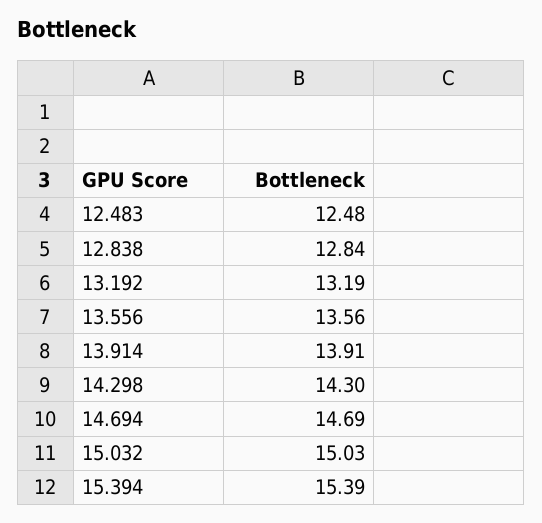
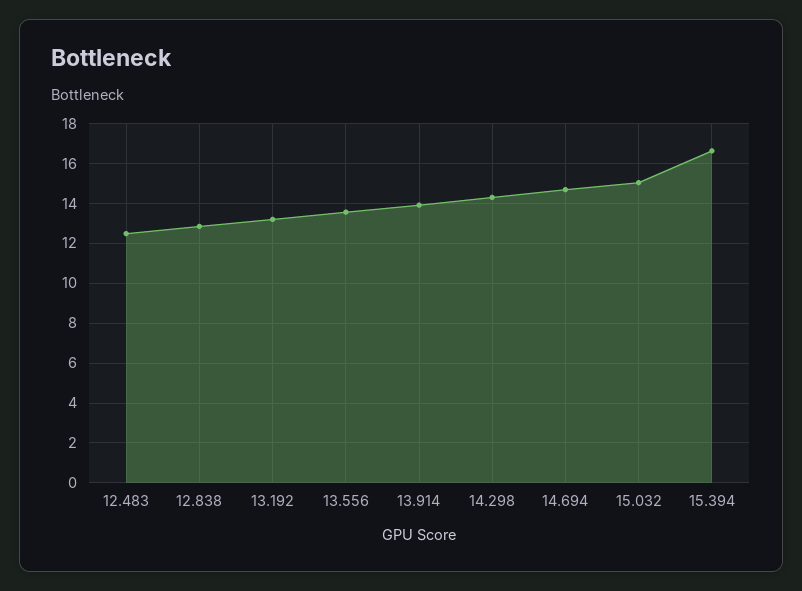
  {
    "12.483": 12.48,
    "12.838": 12.84,
    "13.192": 13.19,
    "13.556": 13.56,
    "13.914": 13.91,
    "14.298": 14.3,
    "14.694": 14.69,
    "15.032": 15.03,
-   "15.394": 15.39
+   "15.394": 16.5
  }

